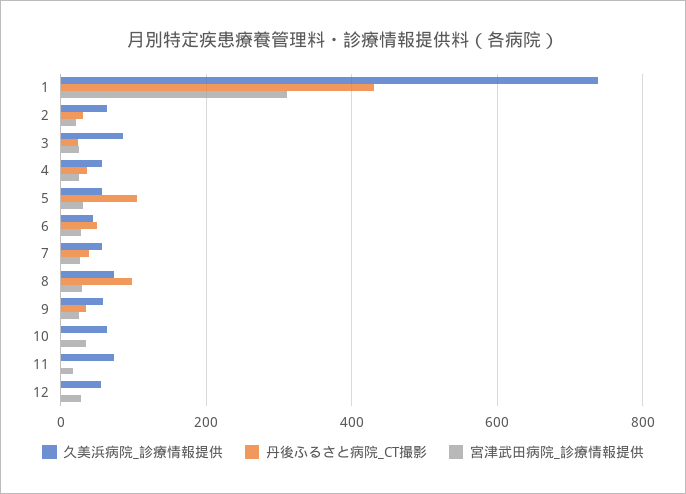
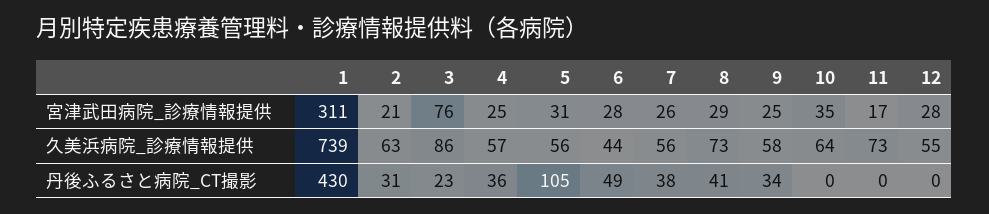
  {
    "久美浜病院_診療情報提供": {
      "1": 739,
      "2": 63,
      "3": 86,
      "4": 57,
      "5": 56,
      "6": 44,
      "7": 56,
      "8": 73,
      "9": 58,
      "10": 64,
      "11": 73,
      "12": 55
    },
    "丹後ふるさと病院_CT撮影": {
      "1": 430,
      "2": 31,
      "3": 23,
      "4": 36,
      "5": 105,
      "6": 49,
      "7": 38,
-     "8": 100,
+     "8": 41,
      "9": 34,
      "10": 0,
      "11": 0,
      "12": 0
    },
    "宮津武田病院_診療情報提供": {
      "1": 311,
      "2": 21,
-     "3": 20,
+     "3": 76,
      "4": 25,
      "5": 31,
      "6": 28,
      "7": 26,
      "8": 29,
      "9": 25,
      "10": 35,
      "11": 17,
      "12": 28
    }
  }

